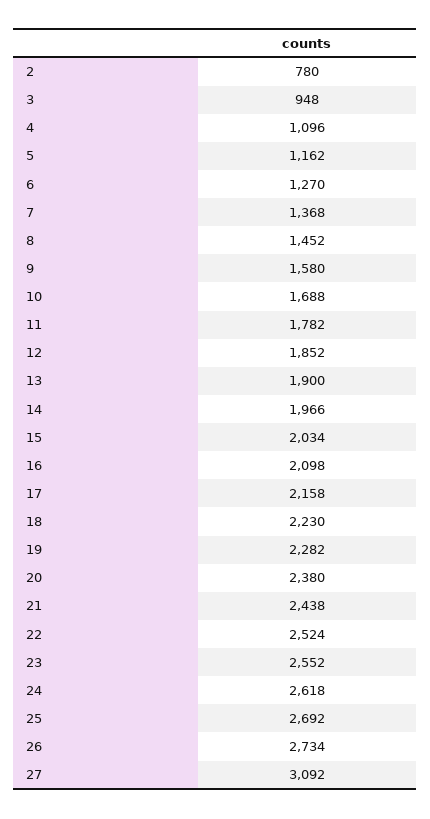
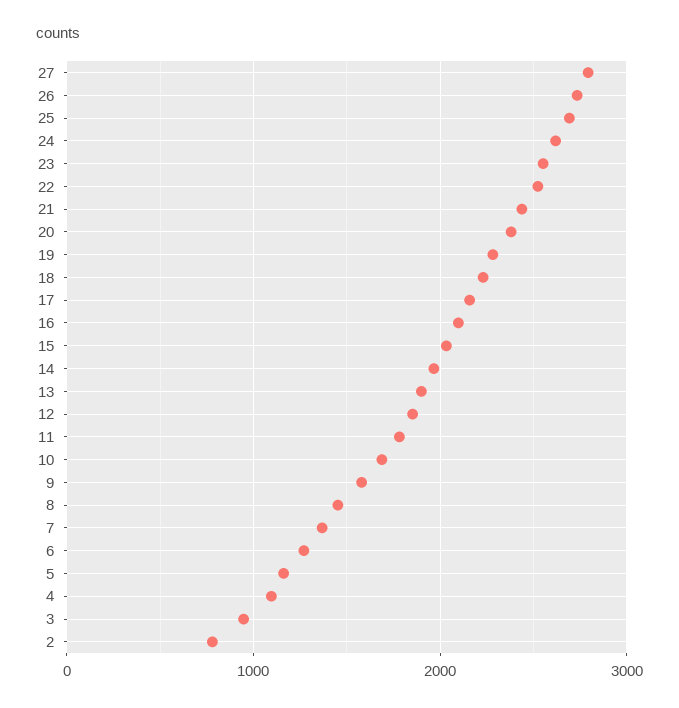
  {
    "2": 780,
    "3": 948,
    "4": 1096,
    "5": 1162,
    "6": 1270,
    "7": 1368,
    "8": 1452,
    "9": 1580,
    "10": 1688,
    "11": 1782,
    "12": 1852,
    "13": 1900,
    "14": 1966,
    "15": 2034,
    "16": 2098,
    "17": 2158,
    "18": 2230,
    "19": 2282,
    "20": 2380,
    "21": 2438,
    "22": 2524,
    "23": 2552,
    "24": 2618,
    "25": 2692,
    "26": 2734,
-   "27": 3092
+   "27": 2800
  }

